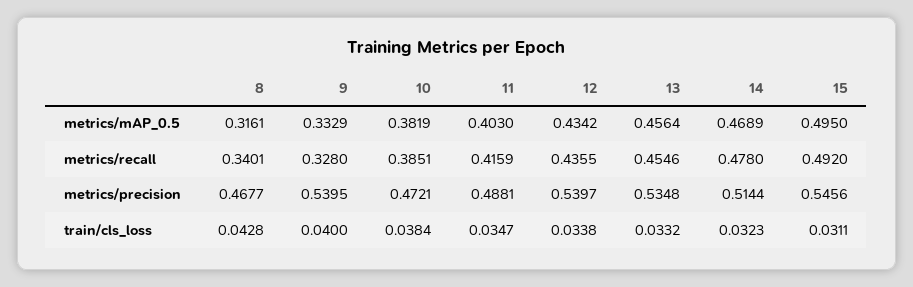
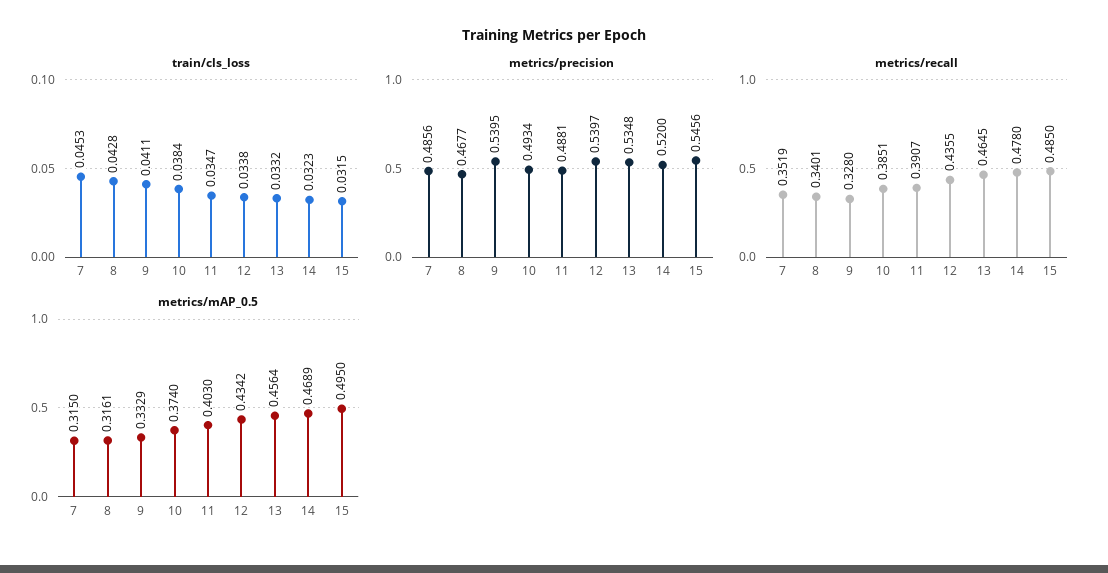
  {
    "metrics/mAP_0.5": {
      "8": 0.3161,
      "9": 0.3329,
-     "10": 0.3819,
+     "10": 0.374,
      "11": 0.403,
      "12": 0.4342,
      "13": 0.4564,
      "14": 0.4689,
-     "15": 0.495
+     "15": 0.495,
+     "7": 0.315
    },
    "metrics/recall": {
      "8": 0.3401,
      "9": 0.328,
      "10": 0.3851,
-     "11": 0.4159,
+     "11": 0.3907,
      "12": 0.4355,
-     "13": 0.4546,
+     "13": 0.4645,
      "14": 0.478,
-     "15": 0.492
+     "15": 0.485,
+     "7": 0.3519
    },
    "metrics/precision": {
      "8": 0.4677,
      "9": 0.5395,
-     "10": 0.4721,
+     "10": 0.4934,
      "11": 0.4881,
      "12": 0.5397,
      "13": 0.5348,
-     "14": 0.5144,
+     "14": 0.52,
-     "15": 0.5456
+     "15": 0.5456,
+     "7": 0.4856
    },
    "train/cls_loss": {
      "8": 0.0428,
-     "9": 0.04,
+     "9": 0.0411,
      "10": 0.0384,
      "11": 0.0347,
      "12": 0.0338,
      "13": 0.0332,
      "14": 0.0323,
-     "15": 0.0311
+     "15": 0.0315,
+     "7": 0.0453
    }
  }

